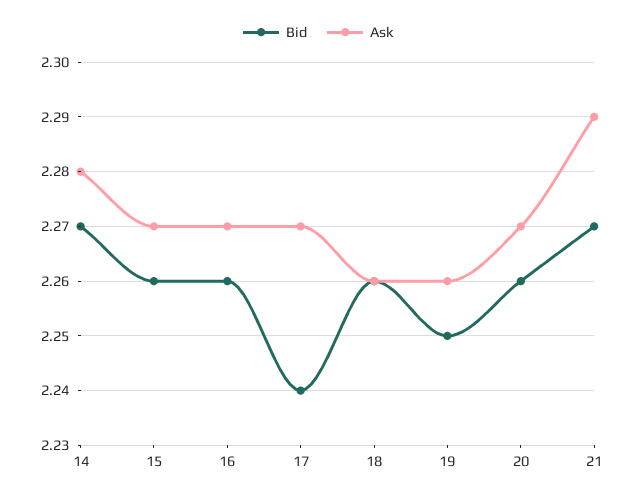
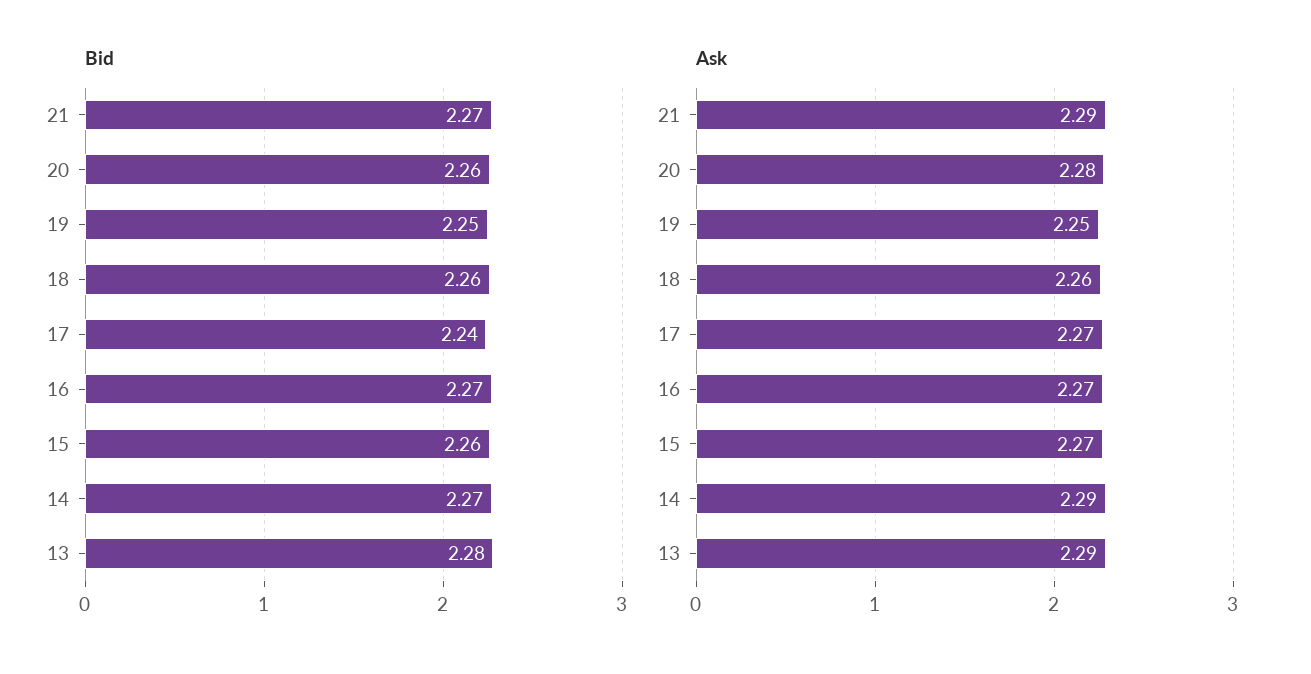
  {
    "Bid": {
      "14": 2.27,
      "15": 2.26,
-     "16": 2.26,
+     "16": 2.27,
      "17": 2.24,
      "18": 2.26,
      "19": 2.25,
      "20": 2.26,
-     "21": 2.27
+     "21": 2.27,
+     "13": 2.28
    },
    "Ask": {
-     "14": 2.28,
+     "14": 2.29,
      "15": 2.27,
      "16": 2.27,
      "17": 2.27,
      "18": 2.26,
-     "19": 2.26,
+     "19": 2.25,
-     "20": 2.27,
+     "20": 2.28,
-     "21": 2.29
+     "21": 2.29,
+     "13": 2.29
    }
  }

